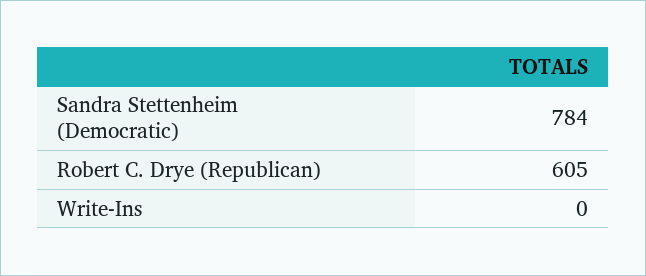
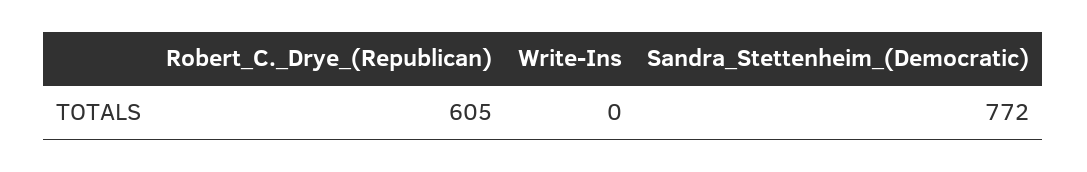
  {
-   "Sandra Stettenheim (Democratic)": 784,
+   "Sandra Stettenheim (Democratic)": 772,
    "Robert C. Drye (Republican)": 605,
    "Write-Ins": 0
  }

